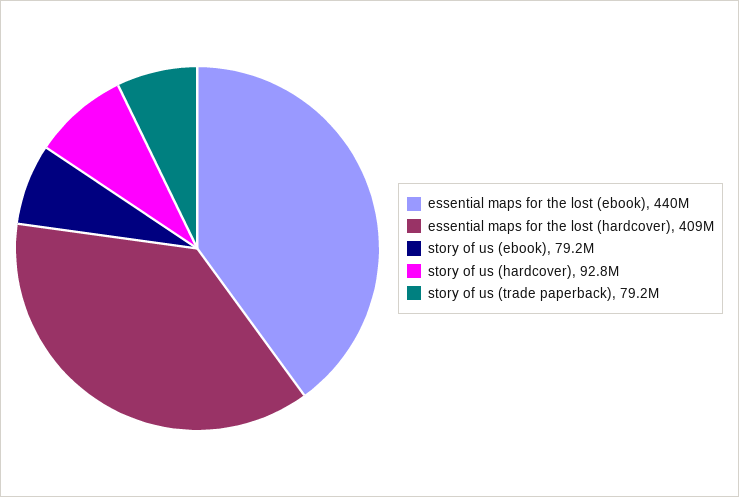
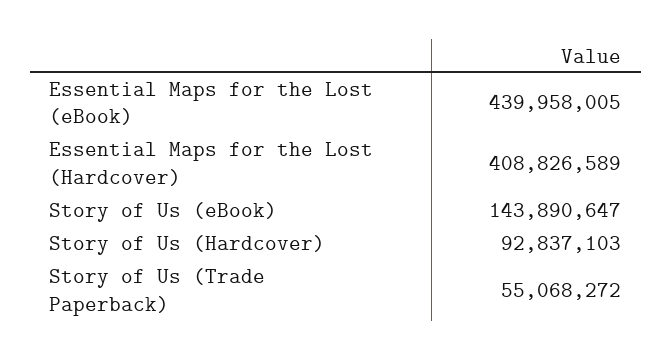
  {
    "essential maps for the lost (ebook)": 439958005,
    "essential maps for the lost (hardcover)": 408826589,
-   "story of us (ebook)": 79200000,
+   "story of us (ebook)": 143890647,
    "story of us (hardcover)": 92837103,
-   "story of us (trade paperback)": 79200000
+   "story of us (trade paperback)": 55068272
  }

